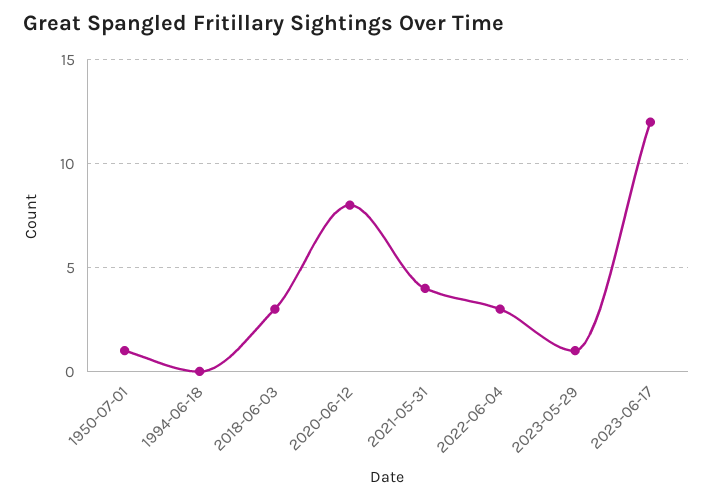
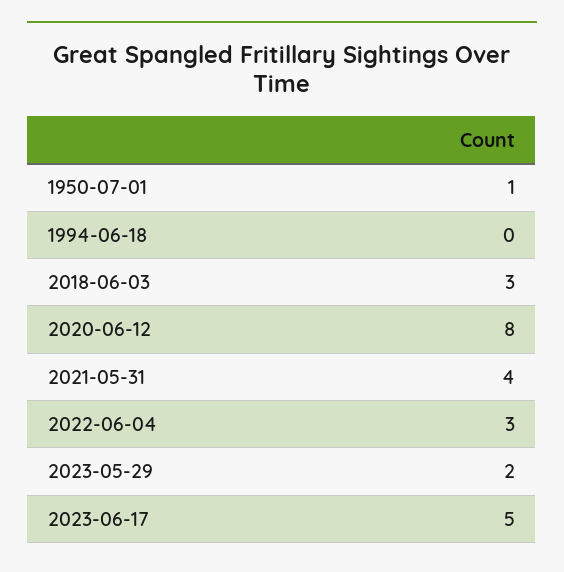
  {
    "1950-07-01": 1,
    "1994-06-18": 0,
    "2018-06-03": 3,
    "2020-06-12": 8,
    "2021-05-31": 4,
    "2022-06-04": 3,
-   "2023-05-29": 1,
+   "2023-05-29": 2,
-   "2023-06-17": 12
+   "2023-06-17": 5
  }

